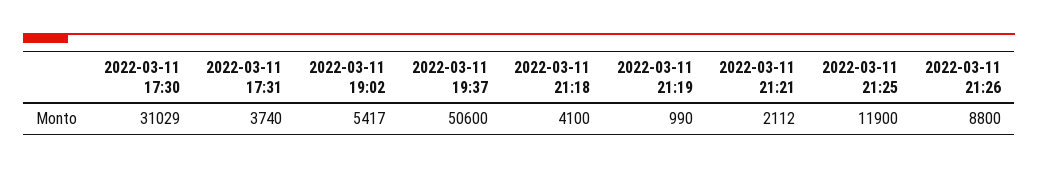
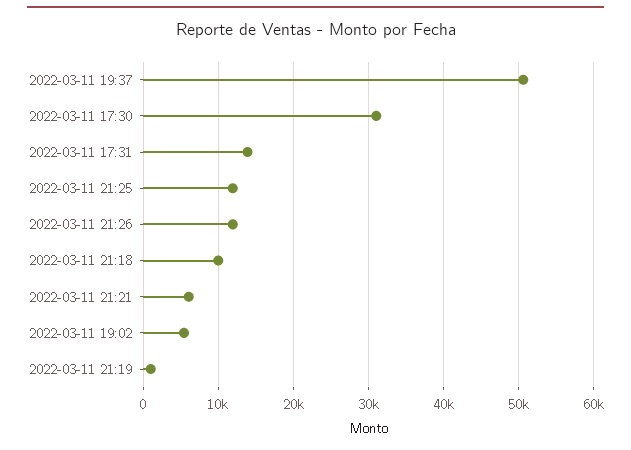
  {
    "2022-03-11 17:30": 31029,
-   "2022-03-11 17:31": 3740,
+   "2022-03-11 17:31": 14000,
    "2022-03-11 19:02": 5417,
    "2022-03-11 19:37": 50600,
-   "2022-03-11 21:18": 4100,
+   "2022-03-11 21:18": 10000,
    "2022-03-11 21:19": 990,
-   "2022-03-11 21:21": 2112,
+   "2022-03-11 21:21": 6000,
    "2022-03-11 21:25": 11900,
-   "2022-03-11 21:26": 8800
+   "2022-03-11 21:26": 12000
  }

